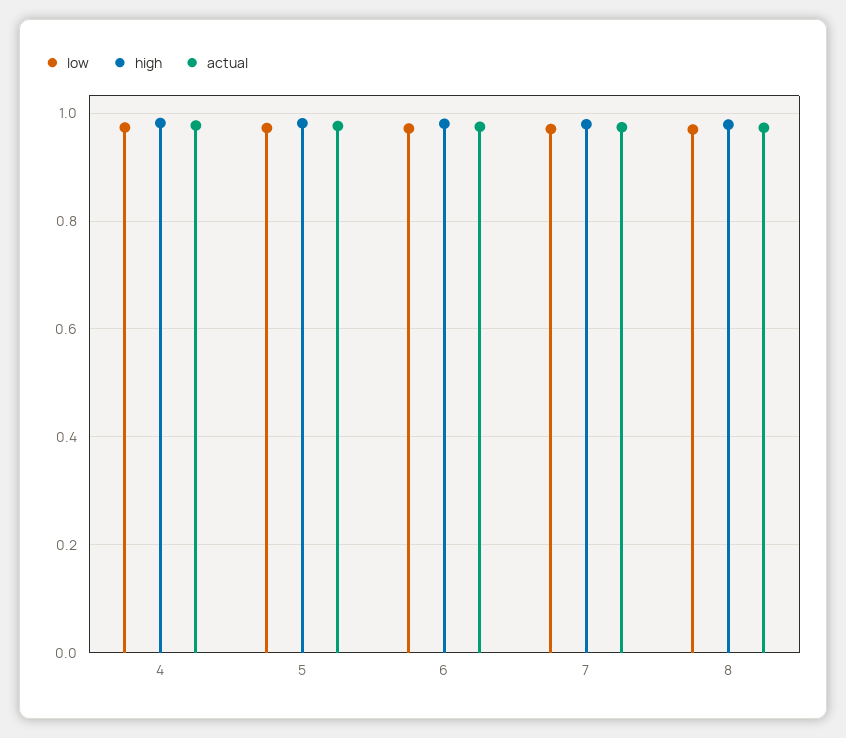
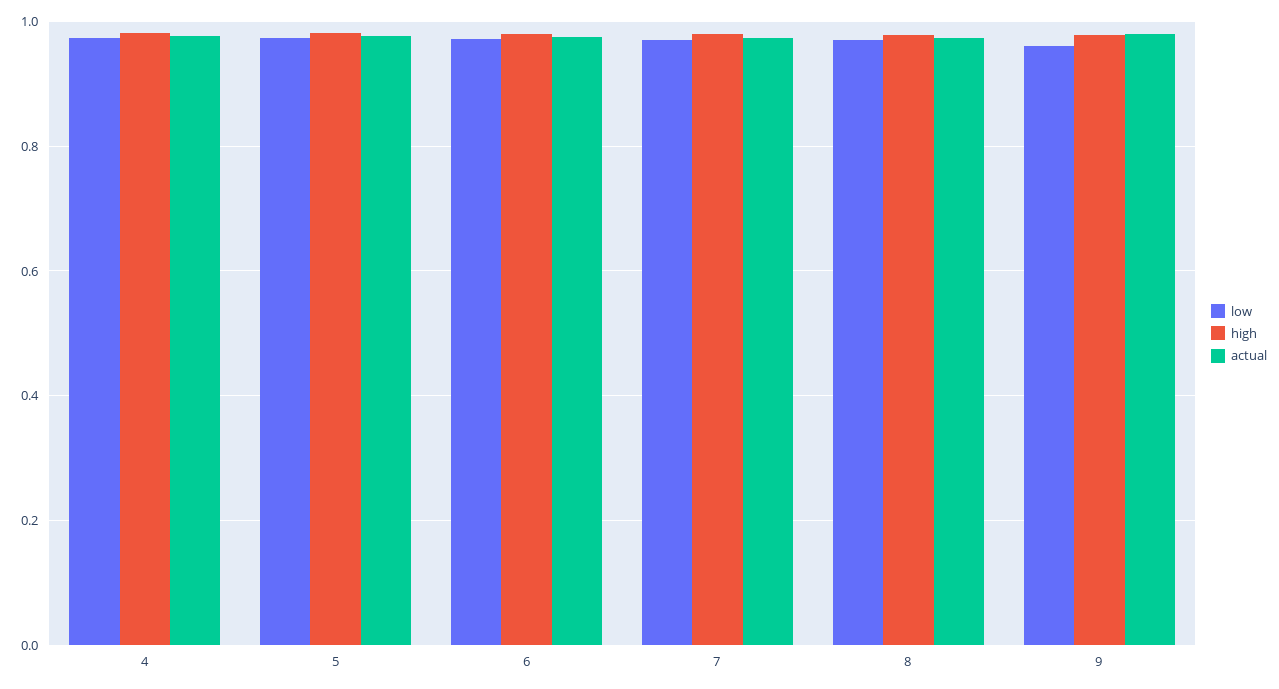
  {
    "low": {
      "4": 0.98,
      "5": 0.98,
      "6": 0.98,
      "7": 0.98,
-     "8": 0.96
+     "8": 0.96,
+     "9": 0.96
    },
    "high": {
      "4": 0.98,
      "5": 0.98,
      "6": 0.98,
      "7": 0.98,
-     "8": 0.98
+     "8": 0.98,
+     "9": 0.98
    },
    "actual": {
      "4": 0.98,
      "5": 0.98,
      "6": 0.98,
      "7": 0.98,
-     "8": 0.98
+     "8": 0.98,
+     "9": 0.98
    }
  }

